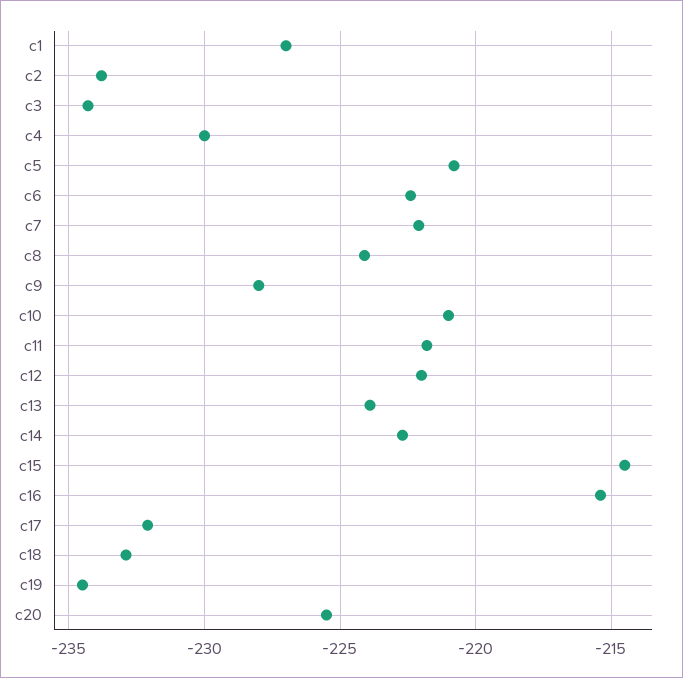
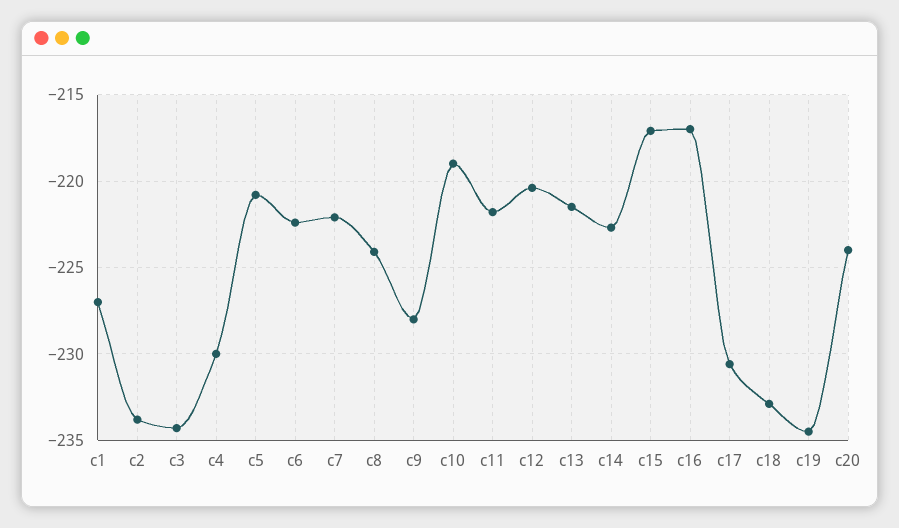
  {
    "c1": -227,
    "c2": -234,
    "c3": -234.5,
    "c4": -230,
    "c5": -221,
    "c6": -222.5,
    "c7": -222,
    "c8": -224,
    "c9": -228,
-   "c10": -221,
+   "c10": -219,
    "c11": -222,
-   "c12": -222,
+   "c12": -220.5,
-   "c13": -224,
+   "c13": -221.5,
    "c14": -222.5,
-   "c15": -214.5,
+   "c15": -217,
-   "c16": -215.5,
+   "c16": -217,
-   "c17": -232,
+   "c17": -230.5,
    "c18": -233,
    "c19": -234.5,
-   "c20": -225.5
+   "c20": -224
  }

